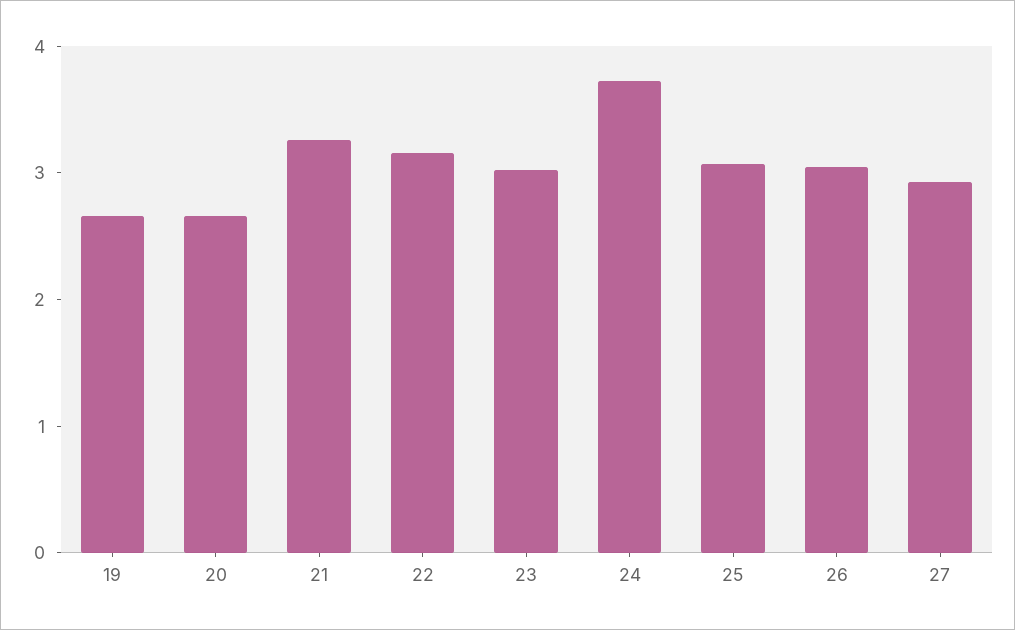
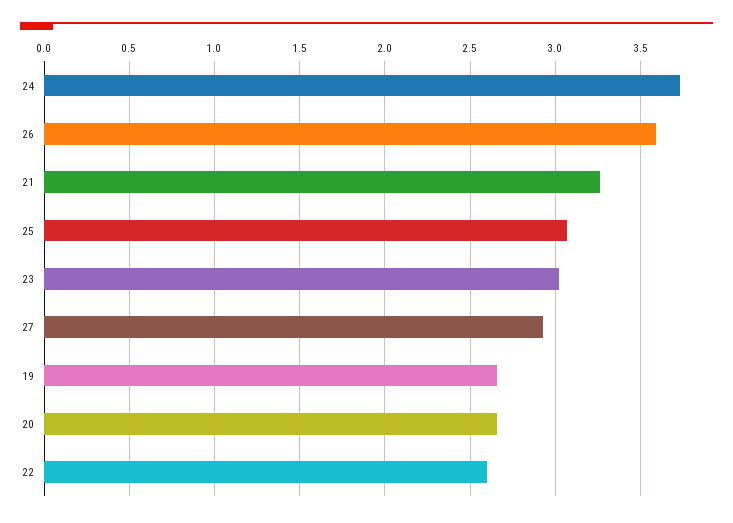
  {
    "19": 2.65,
    "20": 2.65,
    "21": 3.25,
-   "22": 3.2,
+   "22": 2.6,
    "23": 3,
    "24": 3.75,
    "25": 3.05,
-   "26": 3,
+   "26": 3.6,
    "27": 2.95
  }

